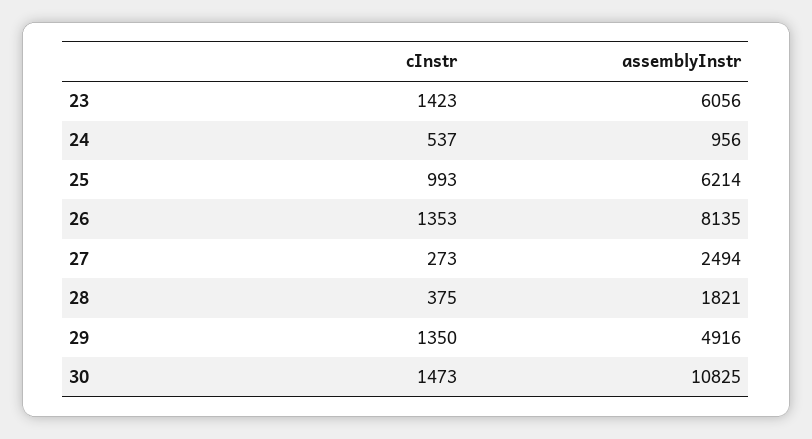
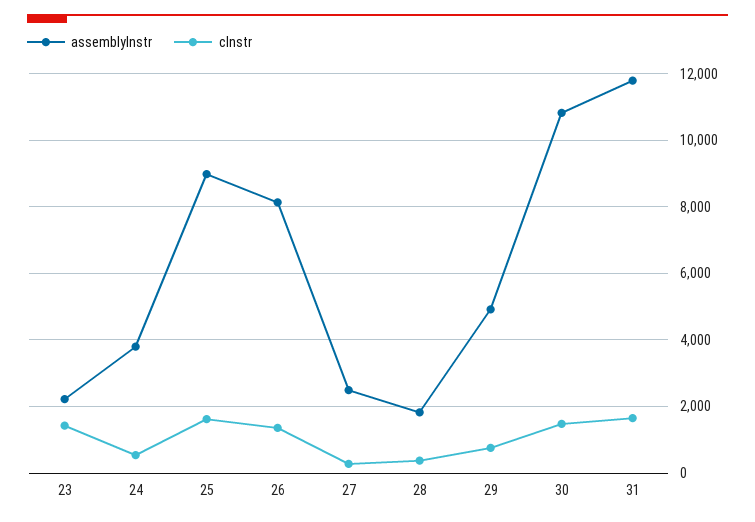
  {
    "cInstr": {
      "23": 1423,
      "24": 537,
-     "25": 993,
+     "25": 1600,
      "26": 1353,
      "27": 273,
      "28": 375,
-     "29": 1350,
+     "29": 800,
-     "30": 1473
+     "30": 1473,
+     "31": 1600
    },
    "assemblyInstr": {
-     "23": 6056,
+     "23": 2200,
-     "24": 956,
+     "24": 3800,
-     "25": 6214,
+     "25": 9000,
      "26": 8135,
      "27": 2494,
      "28": 1821,
      "29": 4916,
-     "30": 10825
+     "30": 10825,
+     "31": 11800
    }
  }

